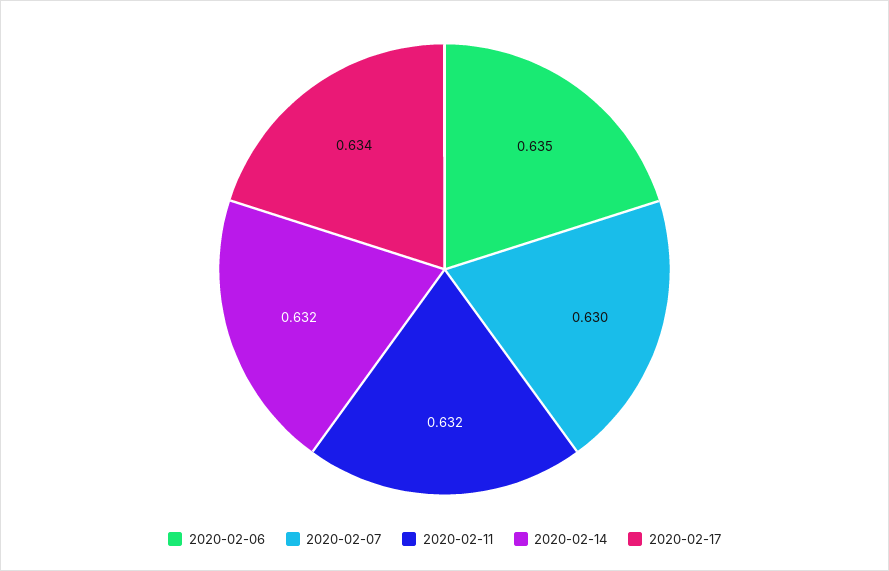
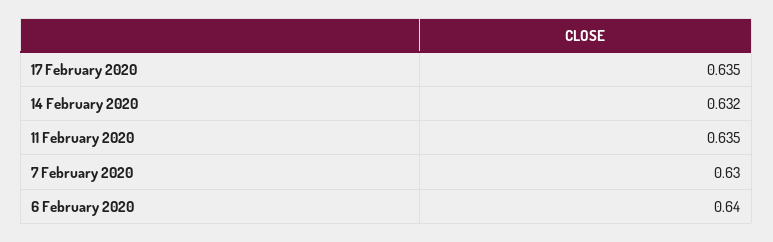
  {
-   "2020-02-06": 0.635,
+   "2020-02-06": 0.64,
    "2020-02-07": 0.63,
-   "2020-02-11": 0.632,
+   "2020-02-11": 0.635,
    "2020-02-14": 0.632,
-   "2020-02-17": 0.634
+   "2020-02-17": 0.635
  }

